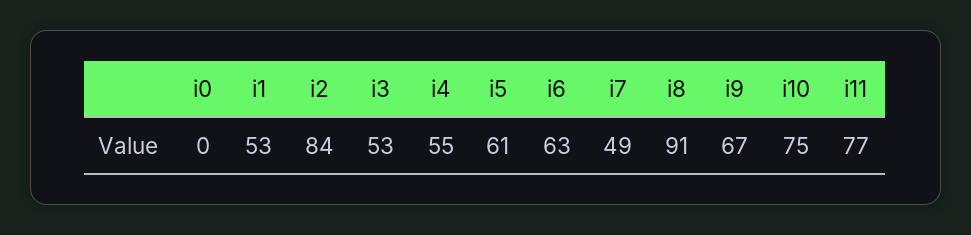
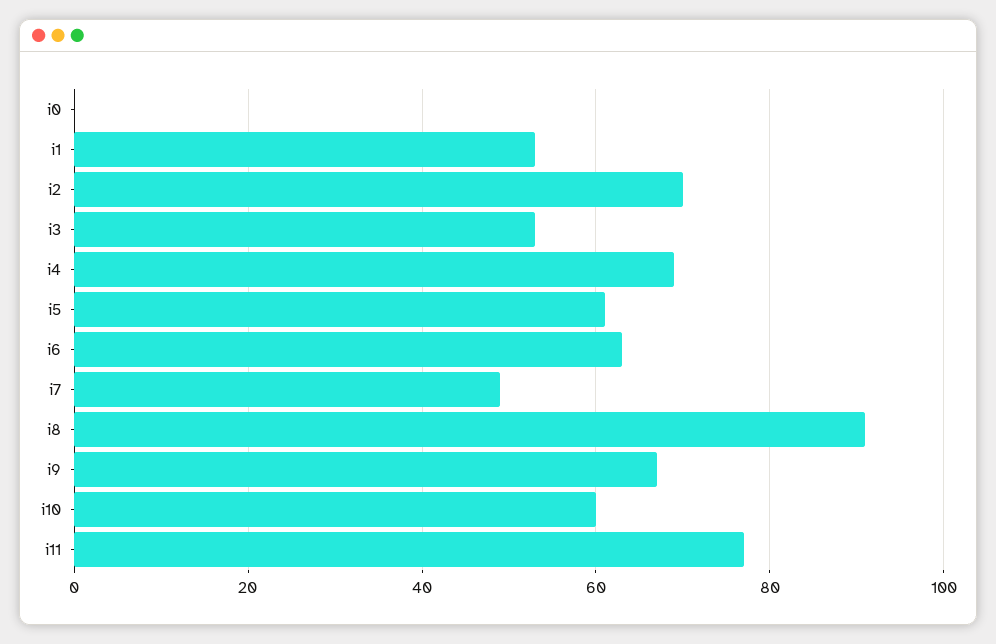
  {
    "i0": 0,
    "i1": 53,
-   "i2": 84,
+   "i2": 70,
    "i3": 53,
-   "i4": 55,
+   "i4": 70,
    "i5": 61,
    "i6": 63,
    "i7": 49,
    "i8": 91,
    "i9": 67,
-   "i10": 75,
+   "i10": 60,
    "i11": 77
  }

